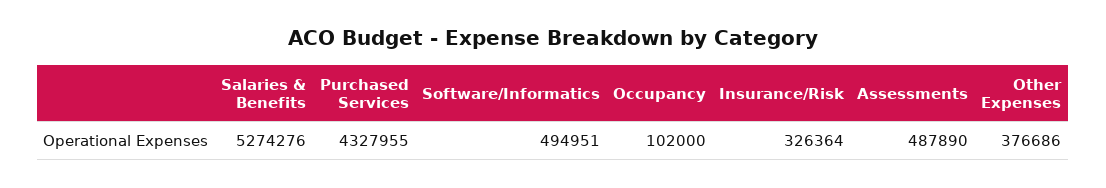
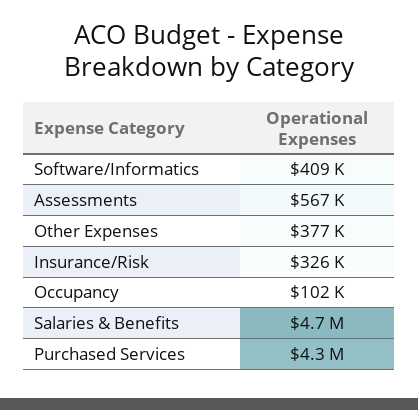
  {
-   "Salaries & Benefits": 5274276,
+   "Salaries & Benefits": 4700000,
    "Purchased Services": 4327955,
-   "Software/Informatics": 494951,
+   "Software/Informatics": 409000,
    "Occupancy": 102000,
    "Insurance/Risk": 326364,
-   "Assessments": 487890,
+   "Assessments": 567000,
    "Other Expenses": 376686
  }

